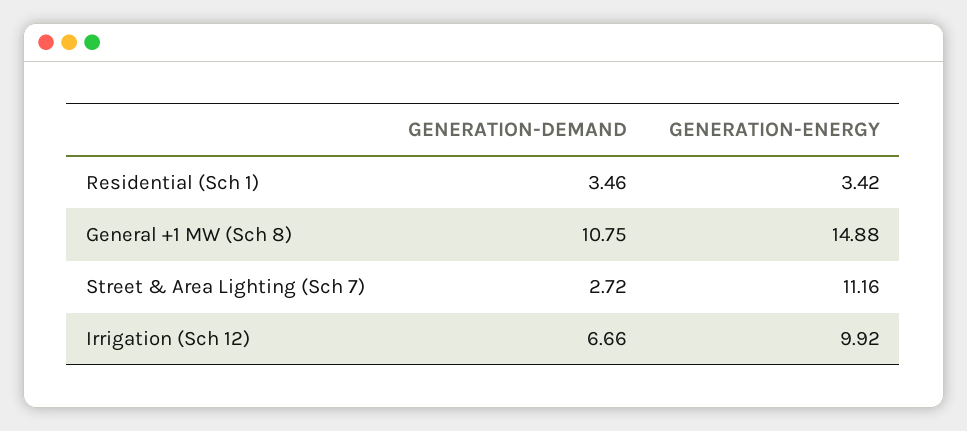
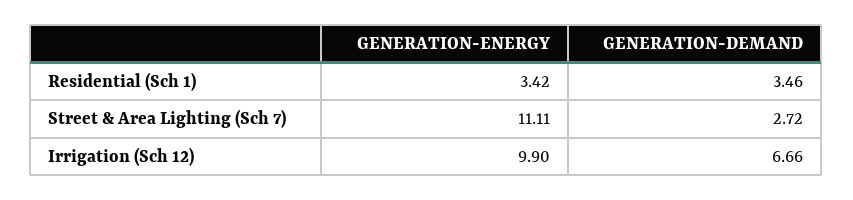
  {
    "GENERATION-DEMAND": {
      "Residential (Sch 1)": 3.46,
-     "General +1 MW (Sch 8)": 10.75,
      "Street & Area Lighting (Sch 7)": 2.72,
      "Irrigation (Sch 12)": 6.66
    },
    "GENERATION-ENERGY": {
      "Residential (Sch 1)": 3.42,
-     "General +1 MW (Sch 8)": 14.88,
-     "Street & Area Lighting (Sch 7)": 11.16,
+     "Street & Area Lighting (Sch 7)": 11.11,
-     "Irrigation (Sch 12)": 9.92
+     "Irrigation (Sch 12)": 9.9
    }
  }

